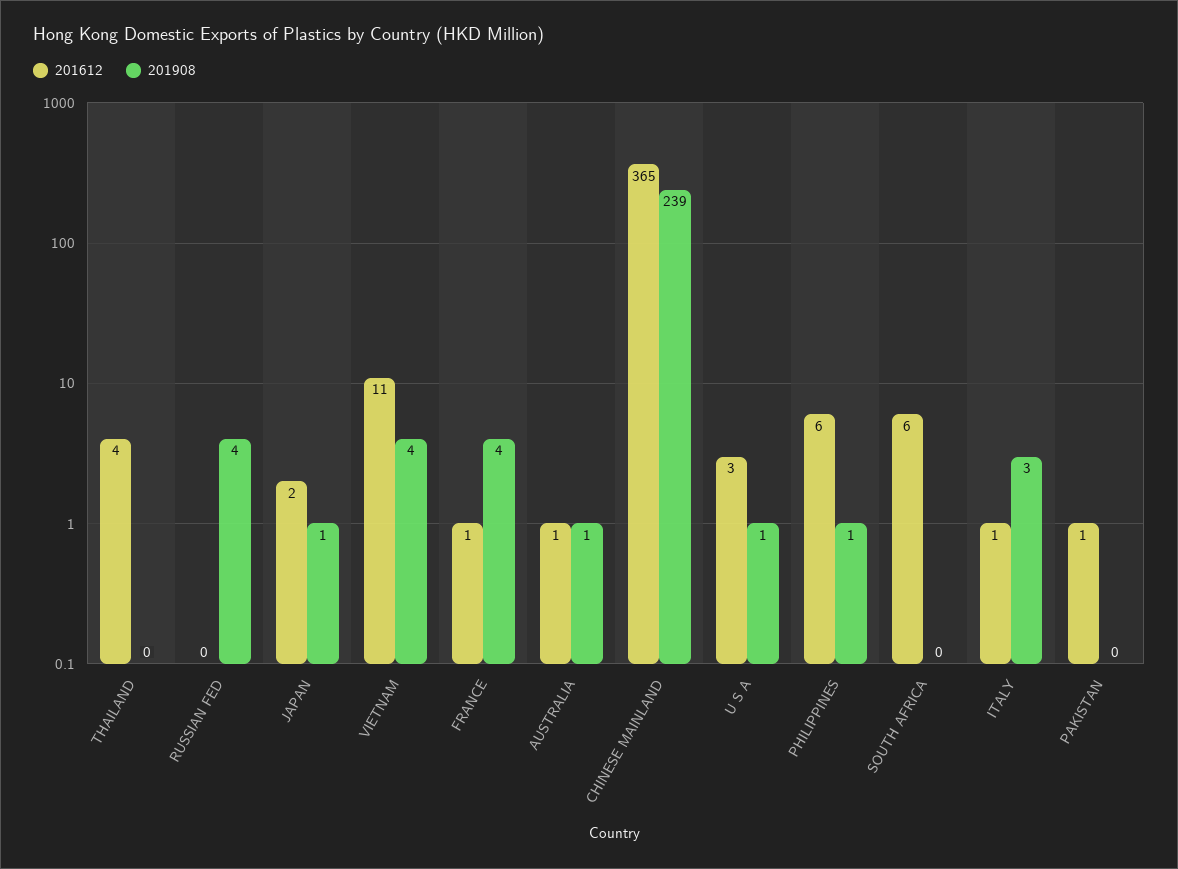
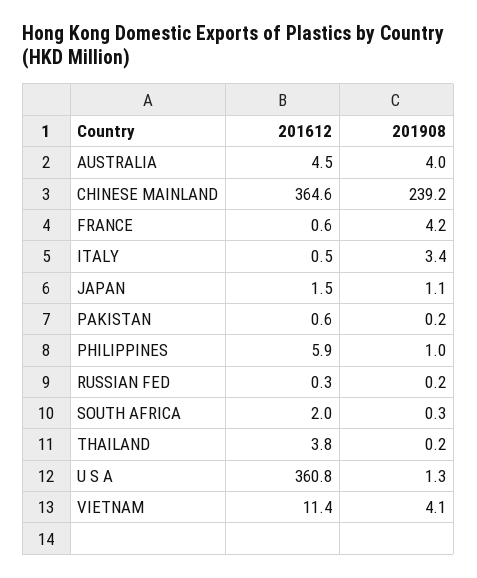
  {
    "201612": {
      "THAILAND": 3.8,
      "RUSSIAN FED": 0.3,
      "JAPAN": 1.5,
      "VIETNAM": 11.4,
      "FRANCE": 0.6,
-     "AUSTRALIA": 1,
+     "AUSTRALIA": 4.5,
      "CHINESE MAINLAND": 364.6,
-     "U S A": 3,
+     "U S A": 360.8,
      "PHILIPPINES": 5.9,
-     "SOUTH AFRICA": 6,
+     "SOUTH AFRICA": 2,
      "ITALY": 0.5,
      "PAKISTAN": 0.6
    },
    "201908": {
      "THAILAND": 0.2,
-     "RUSSIAN FED": 4,
+     "RUSSIAN FED": 0.2,
      "JAPAN": 1.1,
      "VIETNAM": 4.1,
      "FRANCE": 4.2,
-     "AUSTRALIA": 1,
+     "AUSTRALIA": 4,
      "CHINESE MAINLAND": 239.2,
      "U S A": 1.3,
      "PHILIPPINES": 1,
      "SOUTH AFRICA": 0.3,
      "ITALY": 3.4,
      "PAKISTAN": 0.2
    }
  }

